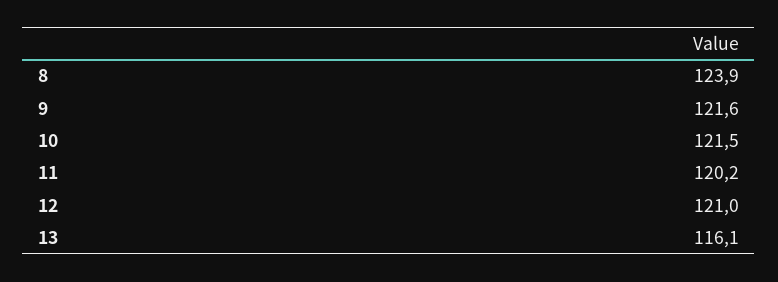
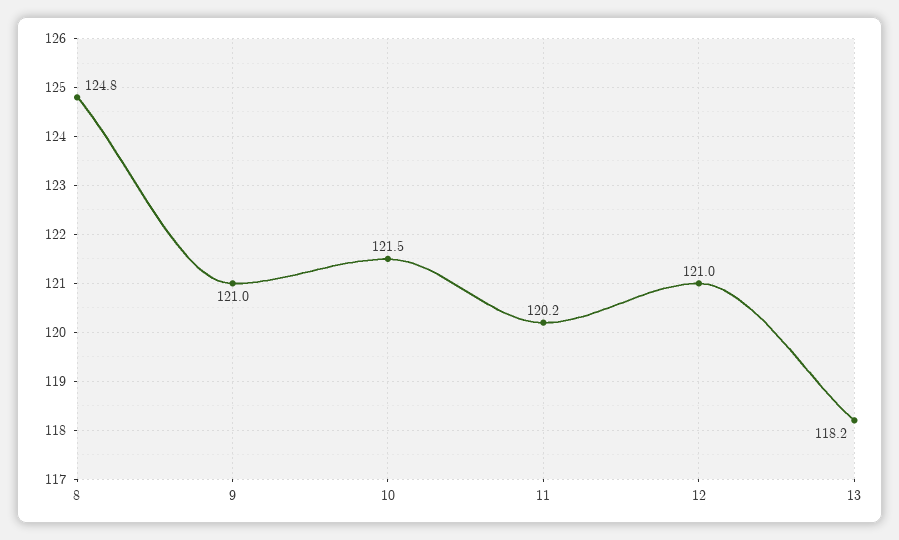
  {
-   "8": 123.9,
+   "8": 124.8,
-   "9": 121.6,
+   "9": 121,
    "10": 121.5,
    "11": 120.2,
    "12": 121,
-   "13": 116.1
+   "13": 118.2
  }

